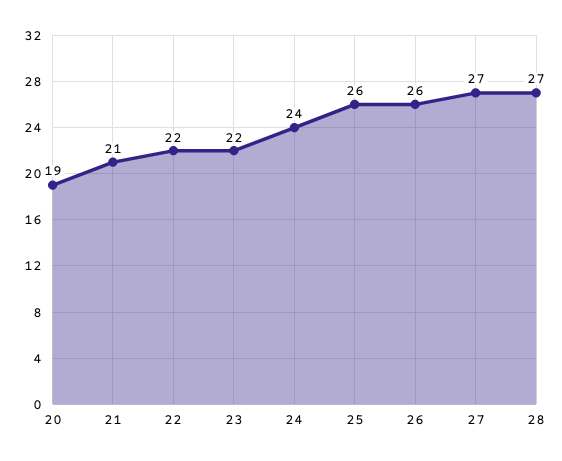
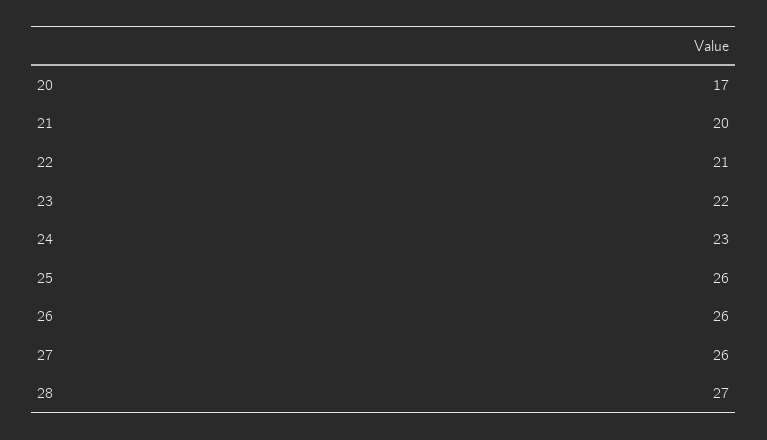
  {
-   "20": 19,
+   "20": 17,
-   "21": 21,
+   "21": 20,
-   "22": 22,
+   "22": 21,
    "23": 22,
-   "24": 24,
+   "24": 23,
    "25": 26,
    "26": 26,
-   "27": 27,
+   "27": 26,
    "28": 27
  }

